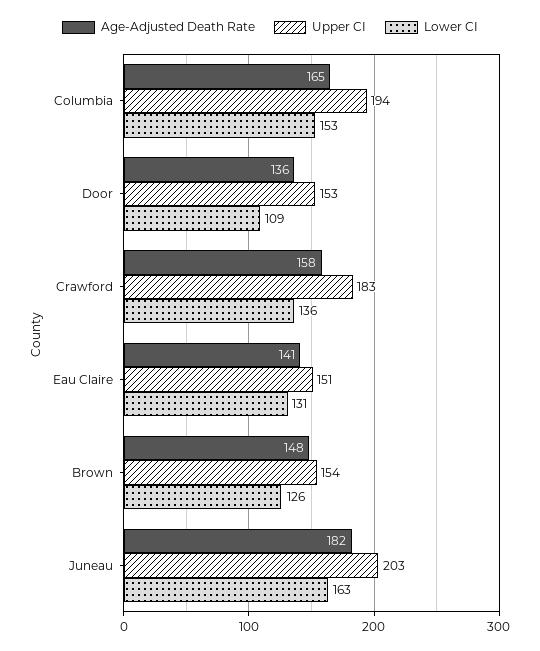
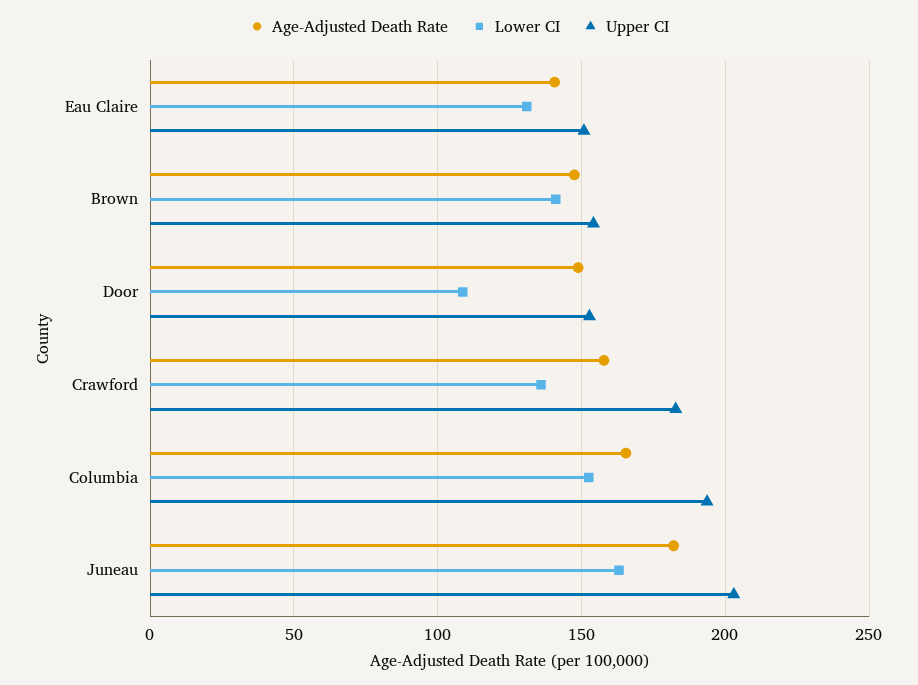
  {
    "Age-Adjusted Death Rate": {
      "Columbia": 165,
-     "Door": 136,
+     "Door": 150,
      "Crawford": 158,
      "Eau Claire": 141,
      "Brown": 148,
      "Juneau": 182
    },
    "Upper CI": {
      "Columbia": 194,
      "Door": 153,
      "Crawford": 183,
      "Eau Claire": 151,
      "Brown": 154,
      "Juneau": 203
    },
    "Lower CI": {
      "Columbia": 153,
      "Door": 109,
      "Crawford": 136,
      "Eau Claire": 131,
-     "Brown": 126,
+     "Brown": 140,
      "Juneau": 163
    }
  }

